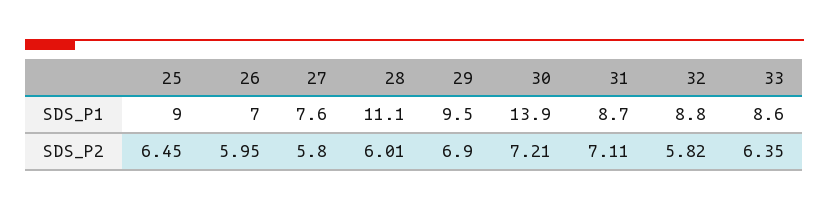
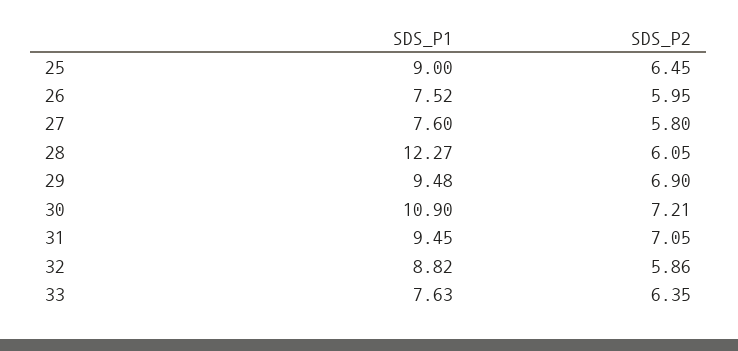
  {
    "25": {
      "SDS_P1": 9,
      "SDS_P2": 6.45
    },
    "26": {
-     "SDS_P1": 7,
+     "SDS_P1": 7.52,
      "SDS_P2": 5.95
    },
    "27": {
      "SDS_P1": 7.6,
      "SDS_P2": 5.8
    },
    "28": {
-     "SDS_P1": 11.1,
+     "SDS_P1": 12.27,
-     "SDS_P2": 6.01
+     "SDS_P2": 6.05
    },
    "29": {
      "SDS_P1": 9.48,
      "SDS_P2": 6.9
    },
    "30": {
-     "SDS_P1": 13.9,
+     "SDS_P1": 10.9,
      "SDS_P2": 7.21
    },
    "31": {
-     "SDS_P1": 8.7,
+     "SDS_P1": 9.45,
-     "SDS_P2": 7.11
+     "SDS_P2": 7.05
    },
    "32": {
      "SDS_P1": 8.82,
-     "SDS_P2": 5.82
+     "SDS_P2": 5.86
    },
    "33": {
-     "SDS_P1": 8.6,
+     "SDS_P1": 7.63,
      "SDS_P2": 6.35
    }
  }

